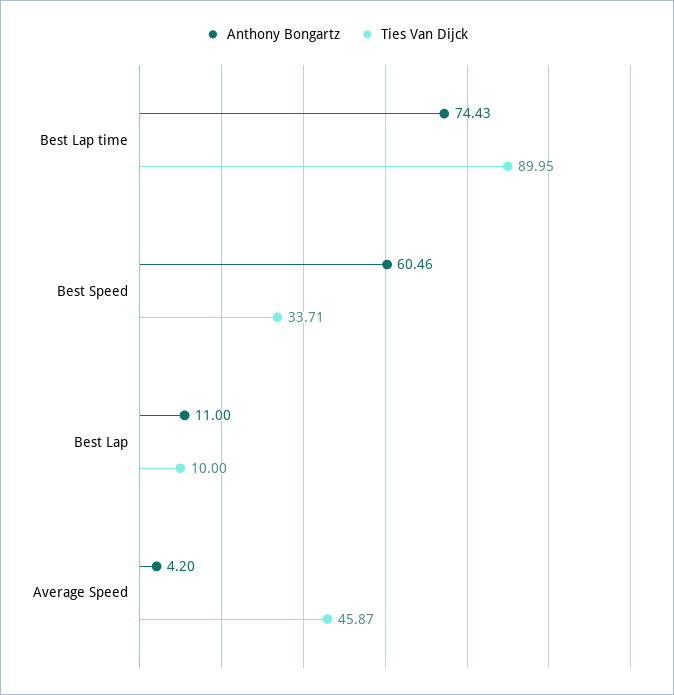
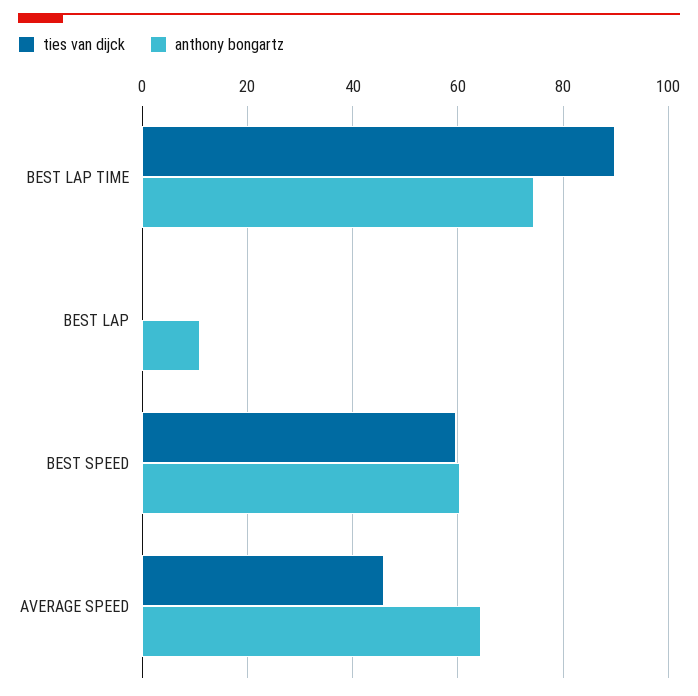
  {
    "Anthony Bongartz": {
      "Best Lap time": 74.43,
      "Best Speed": 60.46,
      "Best Lap": 11,
-     "Average Speed": 4.2
+     "Average Speed": 64
    },
    "Ties Van Dijck": {
      "Best Lap time": 89.95,
-     "Best Speed": 33.71,
+     "Best Speed": 60,
-     "Best Lap": 10,
+     "Best Lap": 0,
      "Average Speed": 45.87
    }
  }

